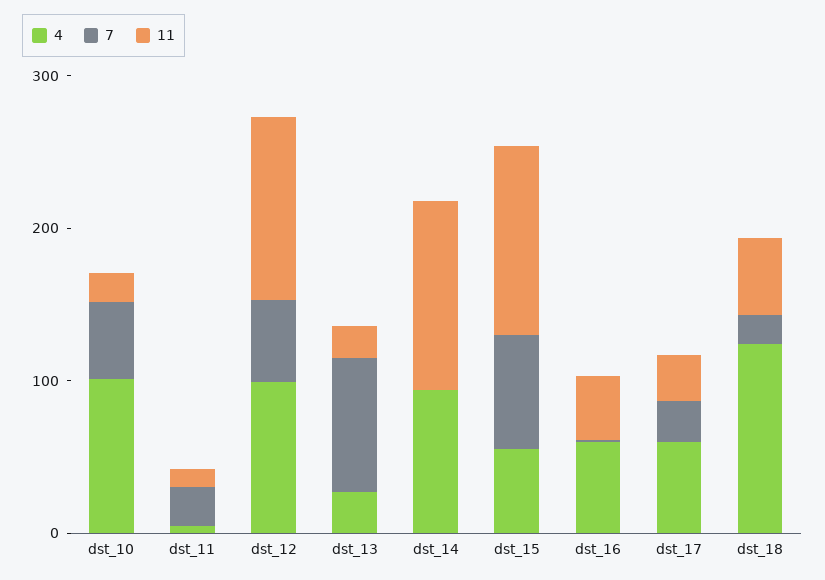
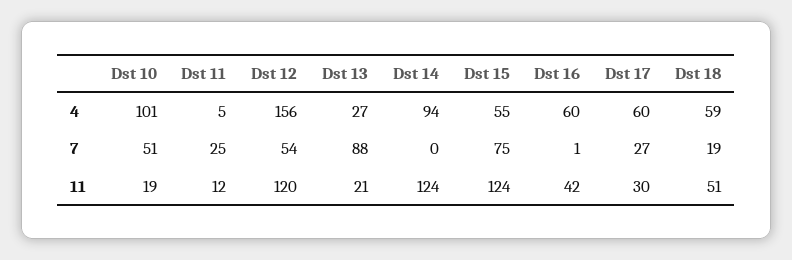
  {
    "4": {
      "dst_10": 101,
      "dst_11": 5,
-     "dst_12": 100,
+     "dst_12": 156,
      "dst_13": 27,
      "dst_14": 94,
      "dst_15": 55,
      "dst_16": 60,
      "dst_17": 60,
-     "dst_18": 120
+     "dst_18": 59
    },
    "7": {
      "dst_10": 51,
      "dst_11": 25,
      "dst_12": 54,
      "dst_13": 88,
      "dst_14": 0,
      "dst_15": 75,
      "dst_16": 1,
      "dst_17": 27,
      "dst_18": 19
    },
    "11": {
      "dst_10": 19,
      "dst_11": 12,
      "dst_12": 120,
      "dst_13": 21,
      "dst_14": 124,
      "dst_15": 124,
      "dst_16": 42,
      "dst_17": 30,
      "dst_18": 51
    }
  }

